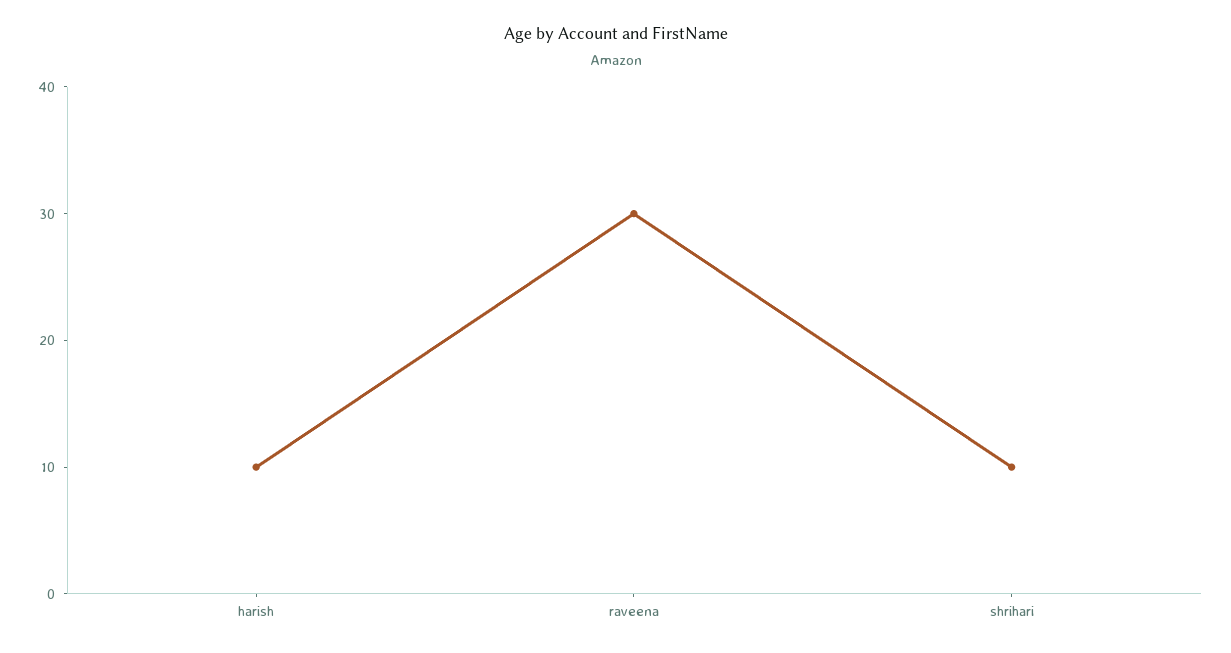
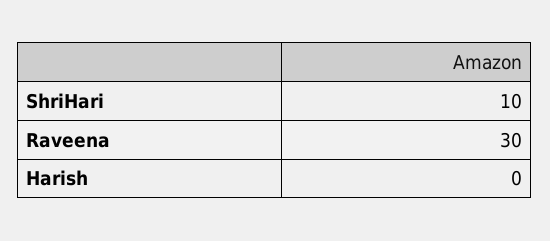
  {
-   "harish": 10,
+   "harish": 0,
    "raveena": 30,
    "shrihari": 10
  }

